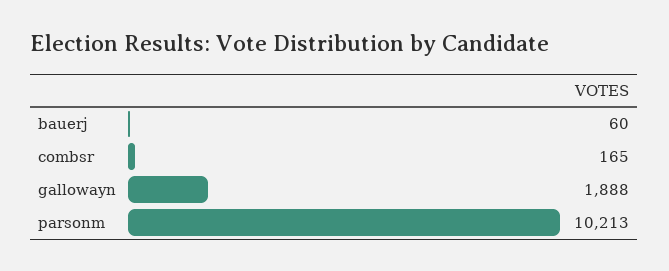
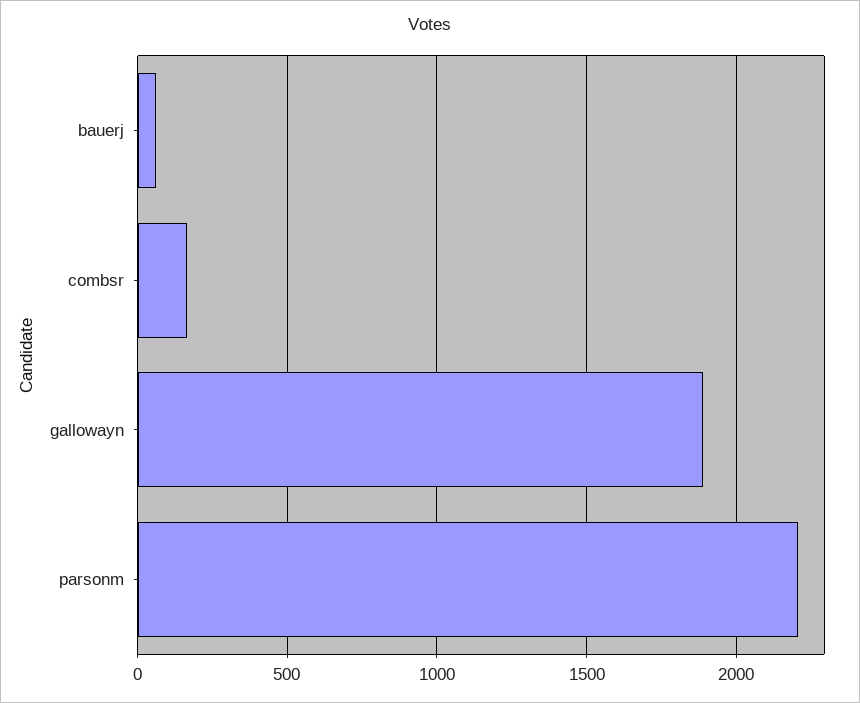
  {
    "bauerj": 60,
    "combsr": 165,
    "gallowayn": 1888,
-   "parsonm": 10213
+   "parsonm": 2200
  }

